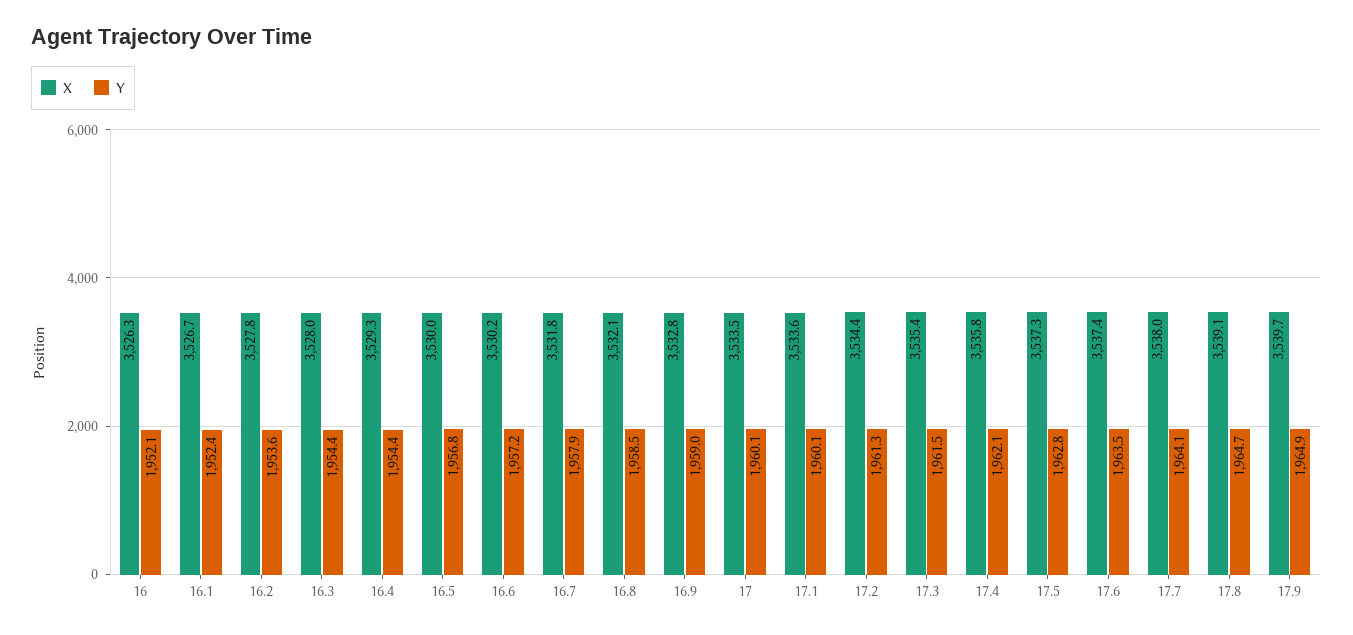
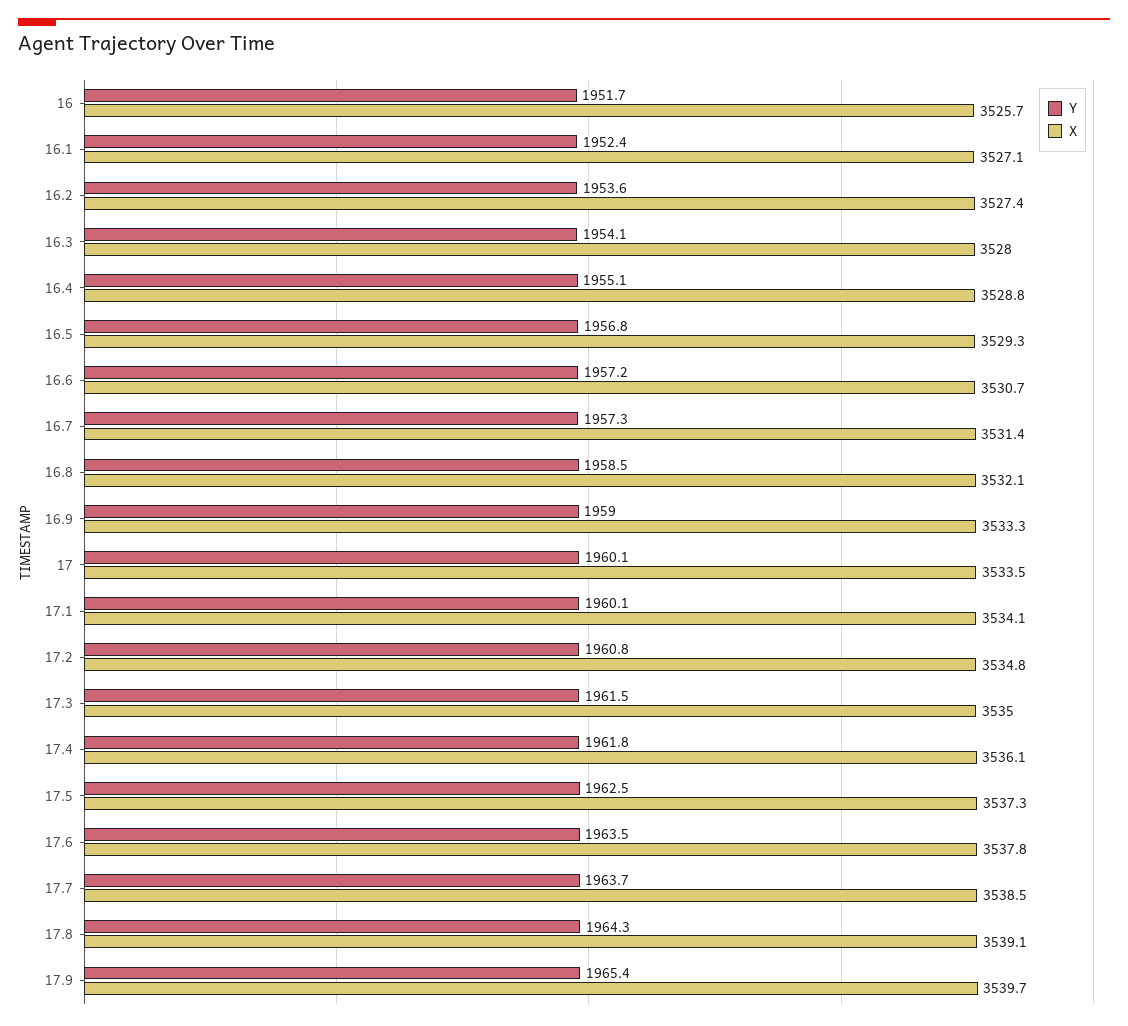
  {
    "X": {
-     "16": 3526.3,
+     "16": 3525.7,
-     "16.1": 3526.7,
+     "16.1": 3527.1,
-     "16.2": 3527.8,
+     "16.2": 3527.4,
      "16.3": 3528,
-     "16.4": 3529.3,
+     "16.4": 3528.8,
-     "16.5": 3530,
+     "16.5": 3529.3,
-     "16.6": 3530.2,
+     "16.6": 3530.7,
-     "16.7": 3531.8,
+     "16.7": 3531.4,
      "16.8": 3532.1,
-     "16.9": 3532.8,
+     "16.9": 3533.3,
      "17": 3533.5,
-     "17.1": 3533.6,
+     "17.1": 3534.1,
-     "17.2": 3534.4,
+     "17.2": 3534.8,
-     "17.3": 3535.4,
+     "17.3": 3535,
-     "17.4": 3535.8,
+     "17.4": 3536.1,
      "17.5": 3537.3,
-     "17.6": 3537.4,
+     "17.6": 3537.8,
-     "17.7": 3538,
+     "17.7": 3538.5,
      "17.8": 3539.1,
      "17.9": 3539.7
    },
    "Y": {
-     "16": 1952.1,
+     "16": 1951.7,
      "16.1": 1952.4,
      "16.2": 1953.6,
-     "16.3": 1954.4,
+     "16.3": 1954.1,
-     "16.4": 1954.4,
+     "16.4": 1955.1,
      "16.5": 1956.8,
      "16.6": 1957.2,
-     "16.7": 1957.9,
+     "16.7": 1957.3,
      "16.8": 1958.5,
      "16.9": 1959,
      "17": 1960.1,
      "17.1": 1960.1,
-     "17.2": 1961.3,
+     "17.2": 1960.8,
      "17.3": 1961.5,
-     "17.4": 1962.1,
+     "17.4": 1961.8,
-     "17.5": 1962.8,
+     "17.5": 1962.5,
      "17.6": 1963.5,
-     "17.7": 1964.1,
+     "17.7": 1963.7,
-     "17.8": 1964.7,
+     "17.8": 1964.3,
-     "17.9": 1964.9
+     "17.9": 1965.4
    }
  }

